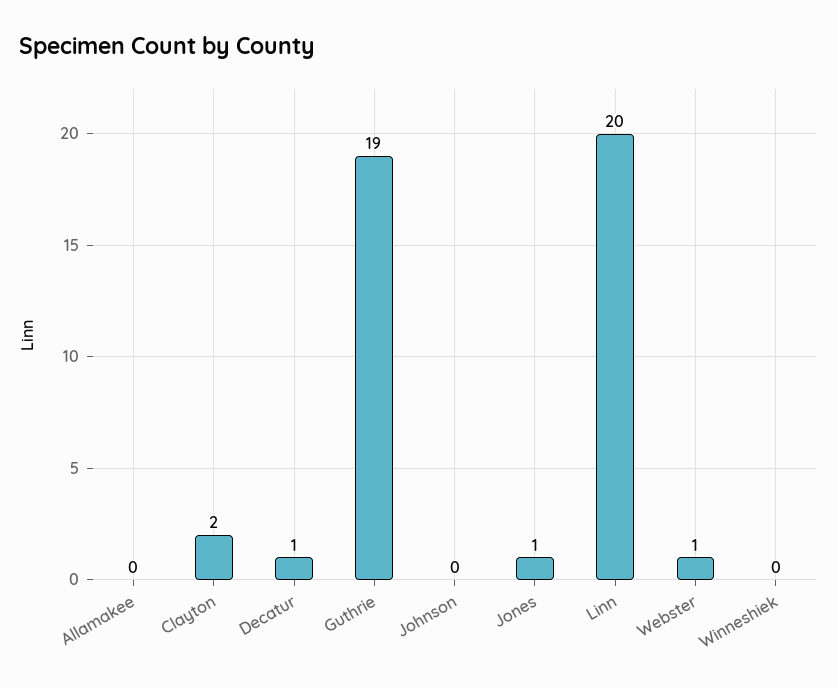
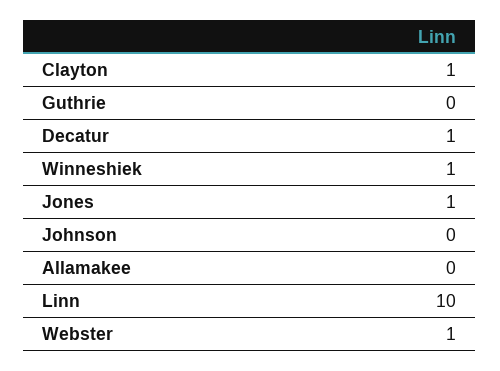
  {
    "Allamakee": 0,
-   "Clayton": 2,
+   "Clayton": 1,
    "Decatur": 1,
-   "Guthrie": 19,
+   "Guthrie": 0,
    "Johnson": 0,
    "Jones": 1,
-   "Linn": 20,
+   "Linn": 10,
    "Webster": 1,
-   "Winneshiek": 0
+   "Winneshiek": 1
  }

